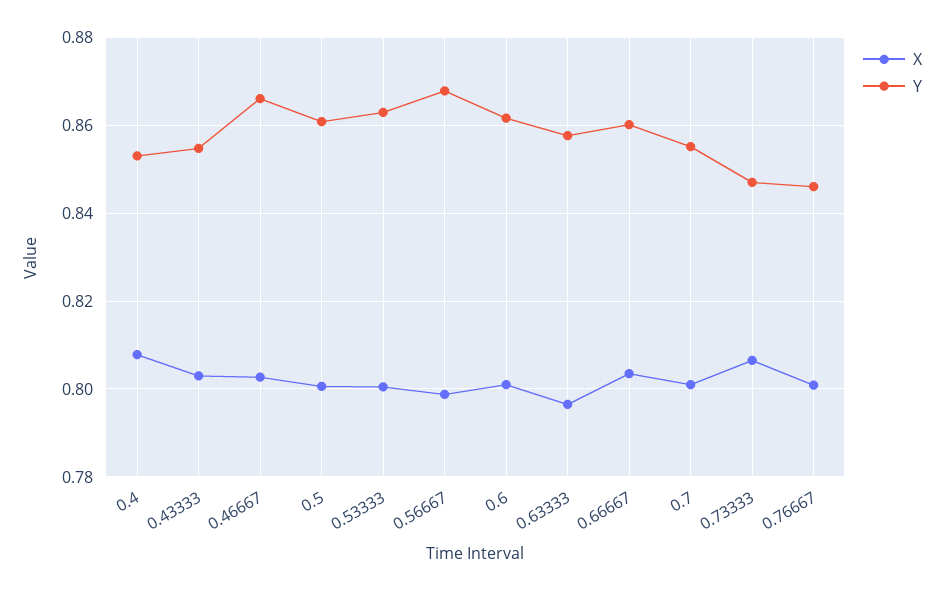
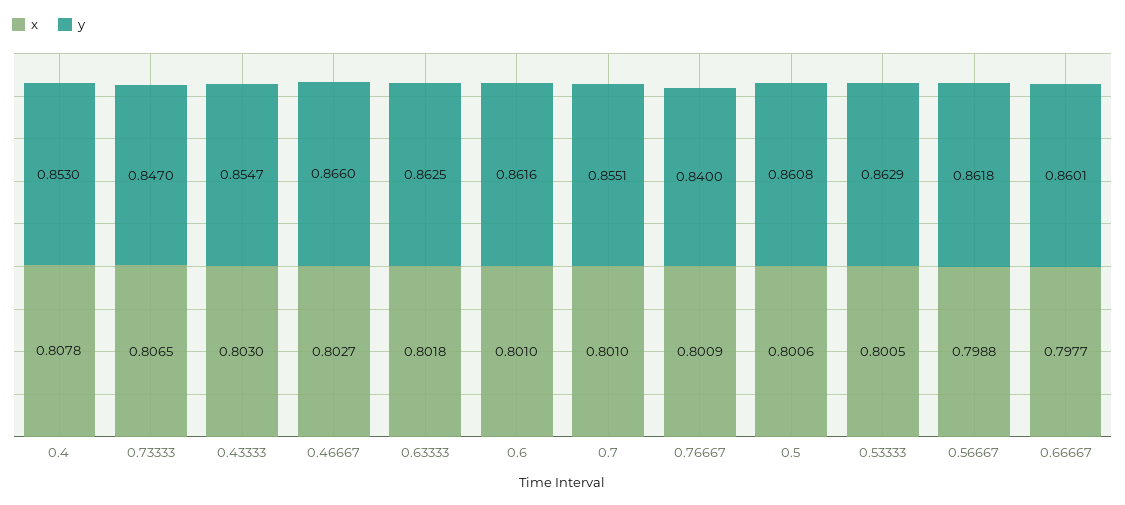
  {
    "X": {
      "0.4": 0.8078,
      "0.43333": 0.803,
      "0.46667": 0.8027,
      "0.5": 0.8006,
      "0.53333": 0.8005,
      "0.56667": 0.7988,
      "0.6": 0.801,
-     "0.63333": 0.796,
+     "0.63333": 0.8018,
-     "0.66667": 0.804,
+     "0.66667": 0.7977,
      "0.7": 0.801,
      "0.73333": 0.8065,
      "0.76667": 0.8009
    },
    "Y": {
      "0.4": 0.853,
      "0.43333": 0.8547,
      "0.46667": 0.866,
      "0.5": 0.8608,
      "0.53333": 0.8629,
-     "0.56667": 0.868,
+     "0.56667": 0.8618,
      "0.6": 0.8616,
-     "0.63333": 0.858,
+     "0.63333": 0.8625,
      "0.66667": 0.8601,
      "0.7": 0.8551,
      "0.73333": 0.847,
-     "0.76667": 0.846
+     "0.76667": 0.84
    }
  }

